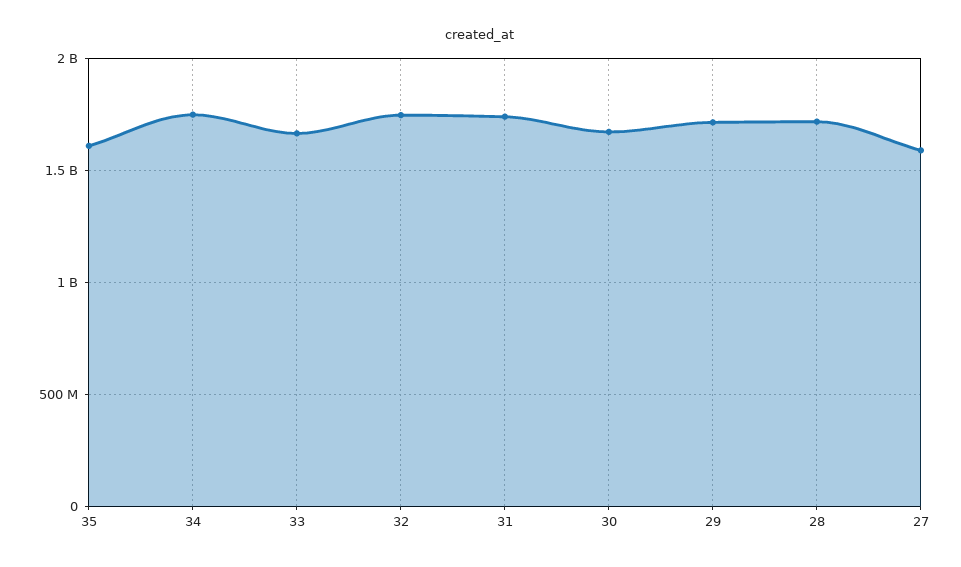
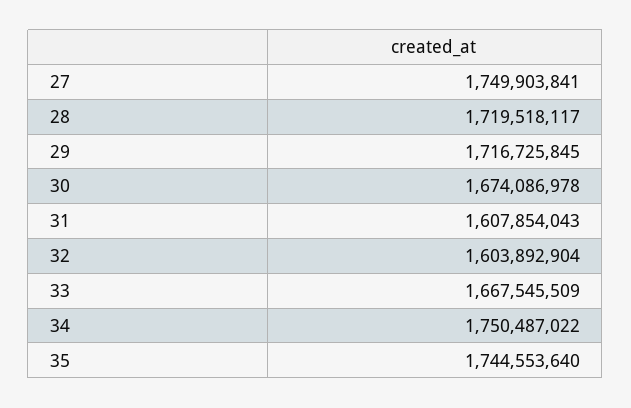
  {
-   "35": 1600000000,
+   "35": 1744553640,
    "34": 1750487022,
    "33": 1667545509,
-   "32": 1750000000,
+   "32": 1603892904,
-   "31": 1750000000,
+   "31": 1607854043,
    "30": 1674086978,
    "29": 1716725845,
    "28": 1719518117,
-   "27": 1600000000
+   "27": 1749903841
  }

